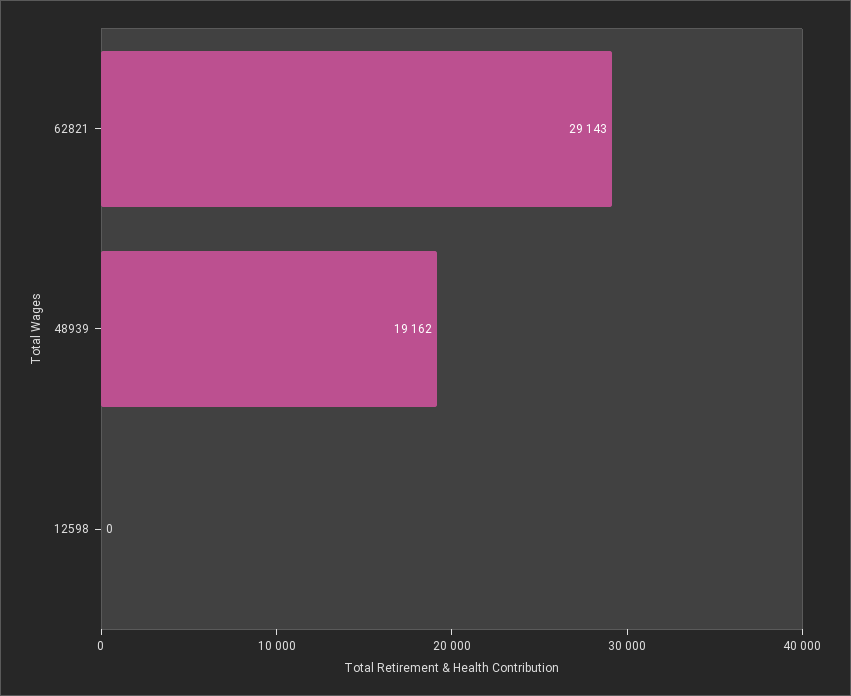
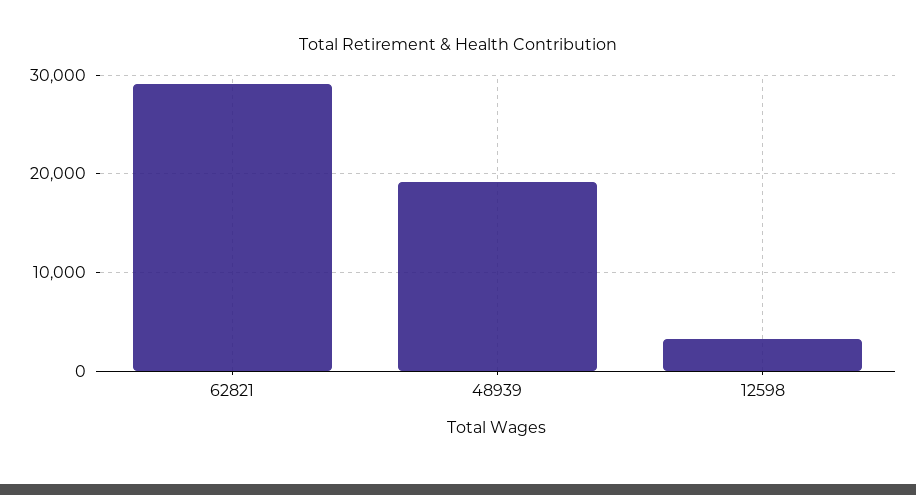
  {
    "62821": 29143,
    "48939": 19162,
-   "12598": 0
+   "12598": 3000
  }

